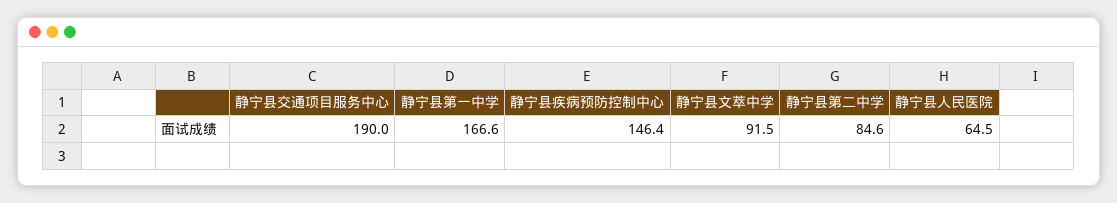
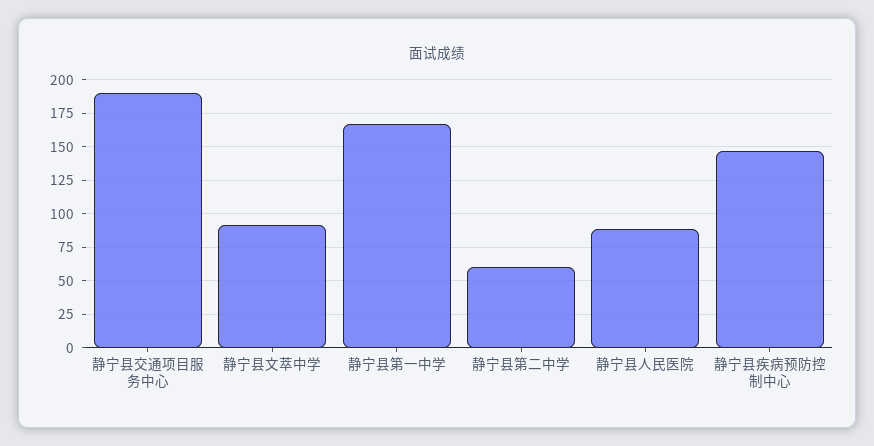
  {
    "静宁县交通项目服务中心": 190,
    "静宁县第一中学": 166.6,
    "静宁县疾病预防控制中心": 146.4,
    "静宁县文萃中学": 91.5,
-   "静宁县第二中学": 84.6,
+   "静宁县第二中学": 60,
-   "静宁县人民医院": 64.5
+   "静宁县人民医院": 90
  }

